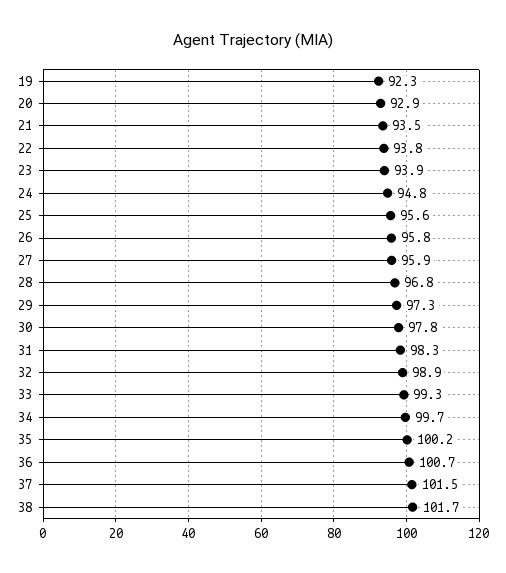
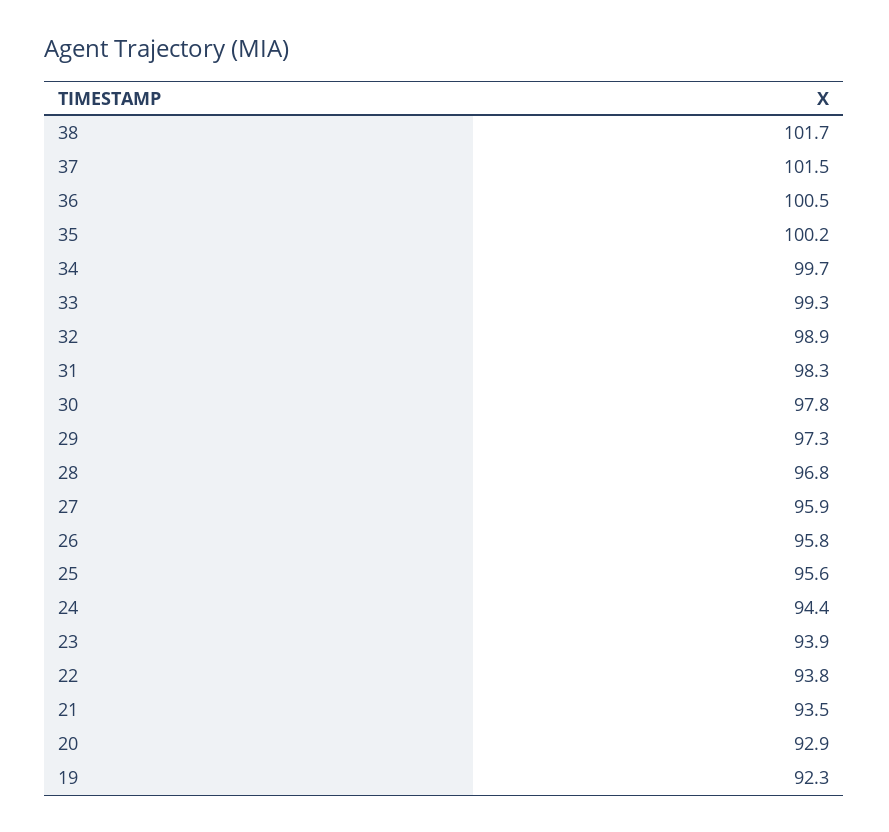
  {
    "19": 92.3,
    "20": 92.9,
    "21": 93.5,
    "22": 93.8,
    "23": 93.9,
-   "24": 94.8,
+   "24": 94.4,
    "25": 95.6,
    "26": 95.8,
    "27": 95.9,
    "28": 96.8,
    "29": 97.3,
    "30": 97.8,
    "31": 98.3,
    "32": 98.9,
    "33": 99.3,
    "34": 99.7,
    "35": 100.2,
-   "36": 100.7,
+   "36": 100.5,
    "37": 101.5,
    "38": 101.7
  }

